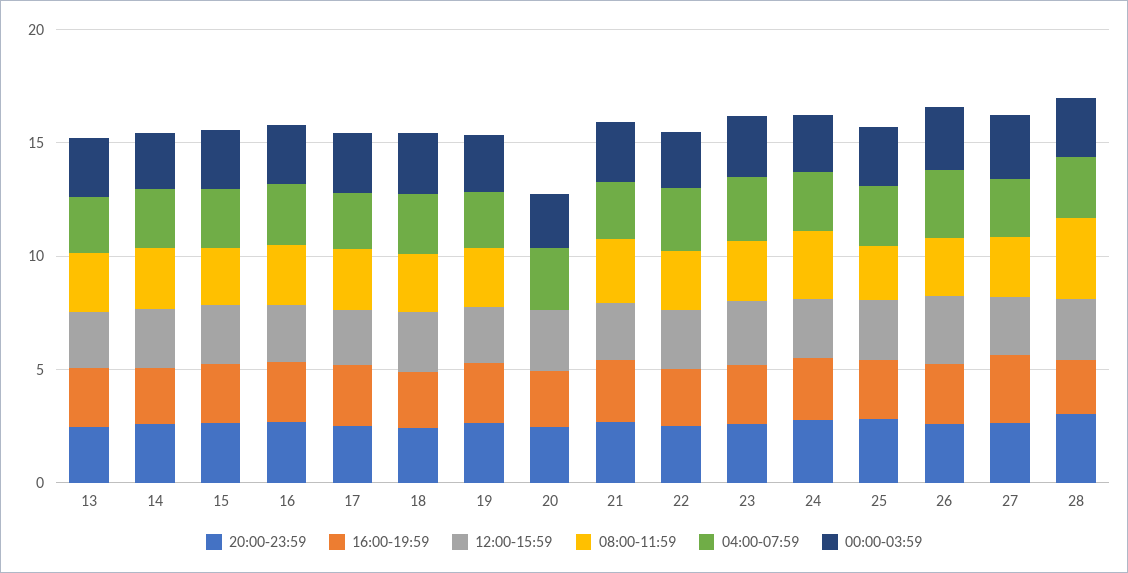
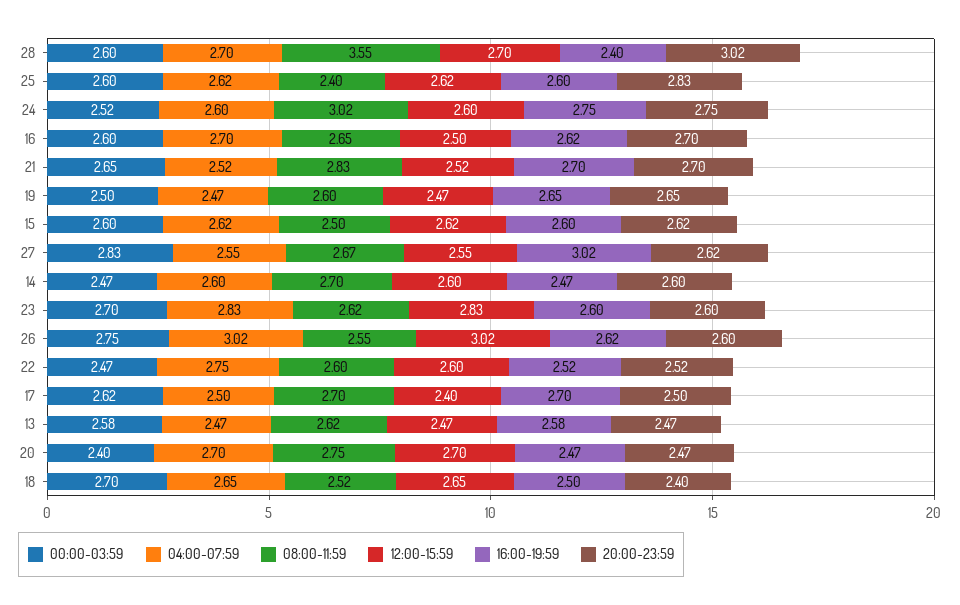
  {
    "20:00-23:59": {
      "13": 2.47,
      "14": 2.6,
      "15": 2.62,
      "16": 2.7,
      "17": 2.5,
      "18": 2.4,
      "19": 2.65,
      "20": 2.47,
      "21": 2.7,
      "22": 2.52,
      "23": 2.6,
      "24": 2.75,
      "25": 2.83,
      "26": 2.6,
      "27": 2.62,
      "28": 3.02
    },
    "16:00-19:59": {
      "13": 2.58,
      "14": 2.47,
      "15": 2.6,
      "16": 2.62,
      "17": 2.7,
      "18": 2.5,
      "19": 2.65,
      "20": 2.47,
      "21": 2.7,
      "22": 2.52,
      "23": 2.6,
      "24": 2.75,
      "25": 2.6,
      "26": 2.62,
      "27": 3.02,
      "28": 2.4
    },
    "12:00-15:59": {
      "13": 2.47,
      "14": 2.6,
      "15": 2.62,
      "16": 2.5,
      "17": 2.4,
      "18": 2.65,
      "19": 2.47,
      "20": 2.7,
      "21": 2.52,
      "22": 2.6,
      "23": 2.83,
      "24": 2.6,
      "25": 2.62,
      "26": 3.02,
      "27": 2.55,
      "28": 2.7
    },
    "08:00-11:59": {
      "13": 2.62,
      "14": 2.7,
      "15": 2.5,
      "16": 2.65,
      "17": 2.7,
      "18": 2.52,
      "19": 2.6,
-     "20": 0,
+     "20": 2.75,
      "21": 2.83,
      "22": 2.6,
      "23": 2.62,
      "24": 3.02,
      "25": 2.4,
      "26": 2.55,
      "27": 2.67,
      "28": 3.55
    },
    "04:00-07:59": {
      "13": 2.47,
      "14": 2.6,
      "15": 2.62,
      "16": 2.7,
      "17": 2.5,
      "18": 2.65,
      "19": 2.47,
      "20": 2.7,
      "21": 2.52,
      "22": 2.75,
      "23": 2.83,
      "24": 2.6,
      "25": 2.62,
      "26": 3.02,
      "27": 2.55,
      "28": 2.7
    },
    "00:00-03:59": {
      "13": 2.58,
      "14": 2.47,
      "15": 2.6,
      "16": 2.6,
      "17": 2.62,
      "18": 2.7,
      "19": 2.5,
      "20": 2.4,
      "21": 2.65,
      "22": 2.47,
      "23": 2.7,
      "24": 2.52,
      "25": 2.6,
      "26": 2.75,
      "27": 2.83,
      "28": 2.6
    }
  }

